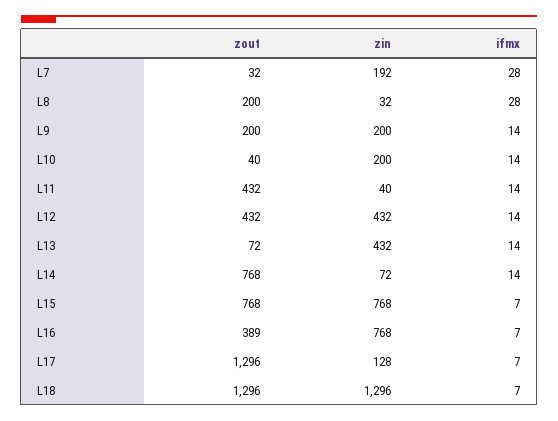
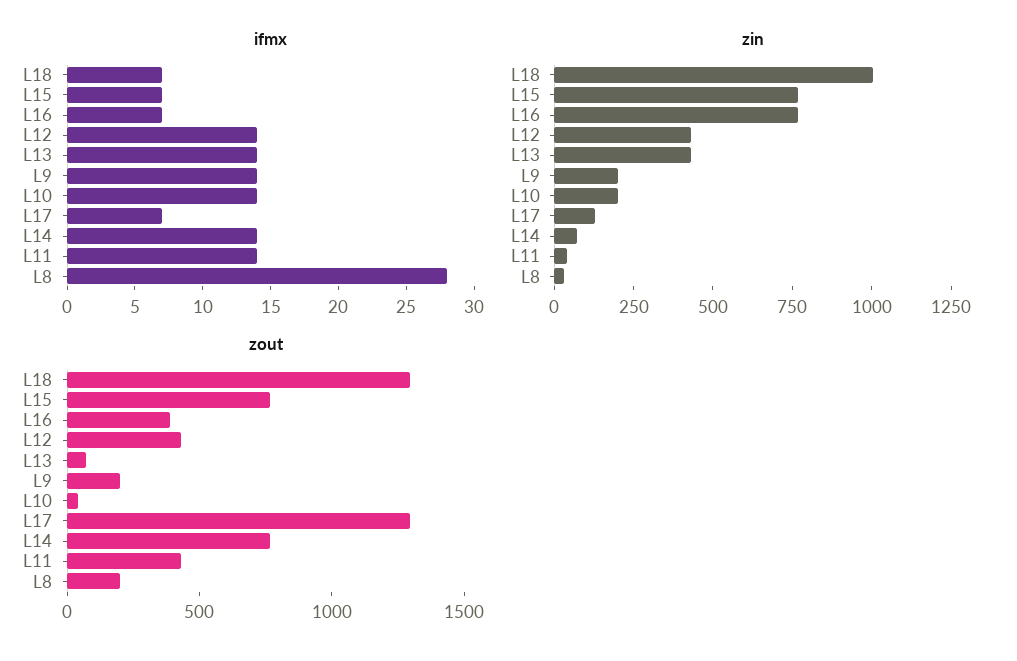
  {
    "zout": {
-     "L7": 32,
      "L8": 200,
      "L9": 200,
      "L10": 40,
      "L11": 432,
      "L12": 432,
      "L13": 72,
      "L14": 768,
      "L15": 768,
      "L16": 389,
      "L17": 1296,
      "L18": 1296
    },
    "zin": {
-     "L7": 192,
      "L8": 32,
      "L9": 200,
      "L10": 200,
      "L11": 40,
      "L12": 432,
      "L13": 432,
      "L14": 72,
      "L15": 768,
      "L16": 768,
      "L17": 128,
-     "L18": 1296
+     "L18": 1000
    },
    "ifmx": {
-     "L7": 28,
      "L8": 28,
      "L9": 14,
      "L10": 14,
      "L11": 14,
      "L12": 14,
      "L13": 14,
      "L14": 14,
      "L15": 7,
      "L16": 7,
      "L17": 7,
      "L18": 7
    }
  }

